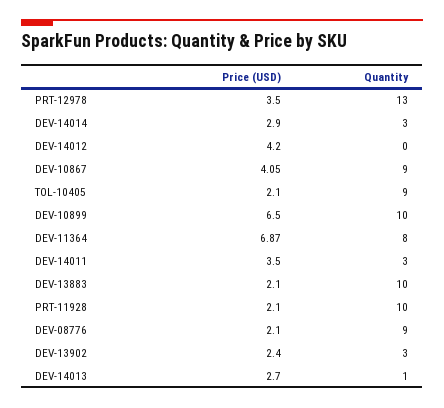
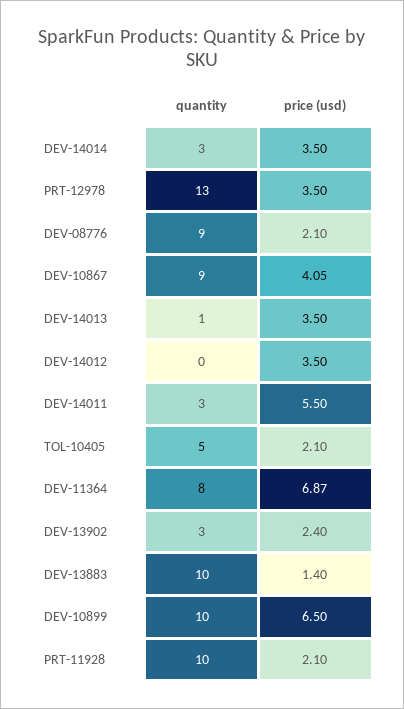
  {
    "Price (USD)": {
      "PRT-12978": 3.5,
-     "DEV-14014": 2.9,
+     "DEV-14014": 3.5,
-     "DEV-14012": 4.2,
+     "DEV-14012": 3.5,
      "DEV-10867": 4.05,
      "TOL-10405": 2.1,
      "DEV-10899": 6.5,
      "DEV-11364": 6.87,
-     "DEV-14011": 3.5,
+     "DEV-14011": 5.5,
-     "DEV-13883": 2.1,
+     "DEV-13883": 1.4,
      "PRT-11928": 2.1,
      "DEV-08776": 2.1,
      "DEV-13902": 2.4,
-     "DEV-14013": 2.7
+     "DEV-14013": 3.5
    },
    "Quantity": {
      "PRT-12978": 13,
      "DEV-14014": 3,
      "DEV-14012": 0,
      "DEV-10867": 9,
-     "TOL-10405": 9,
+     "TOL-10405": 5,
      "DEV-10899": 10,
      "DEV-11364": 8,
      "DEV-14011": 3,
      "DEV-13883": 10,
      "PRT-11928": 10,
      "DEV-08776": 9,
      "DEV-13902": 3,
      "DEV-14013": 1
    }
  }

